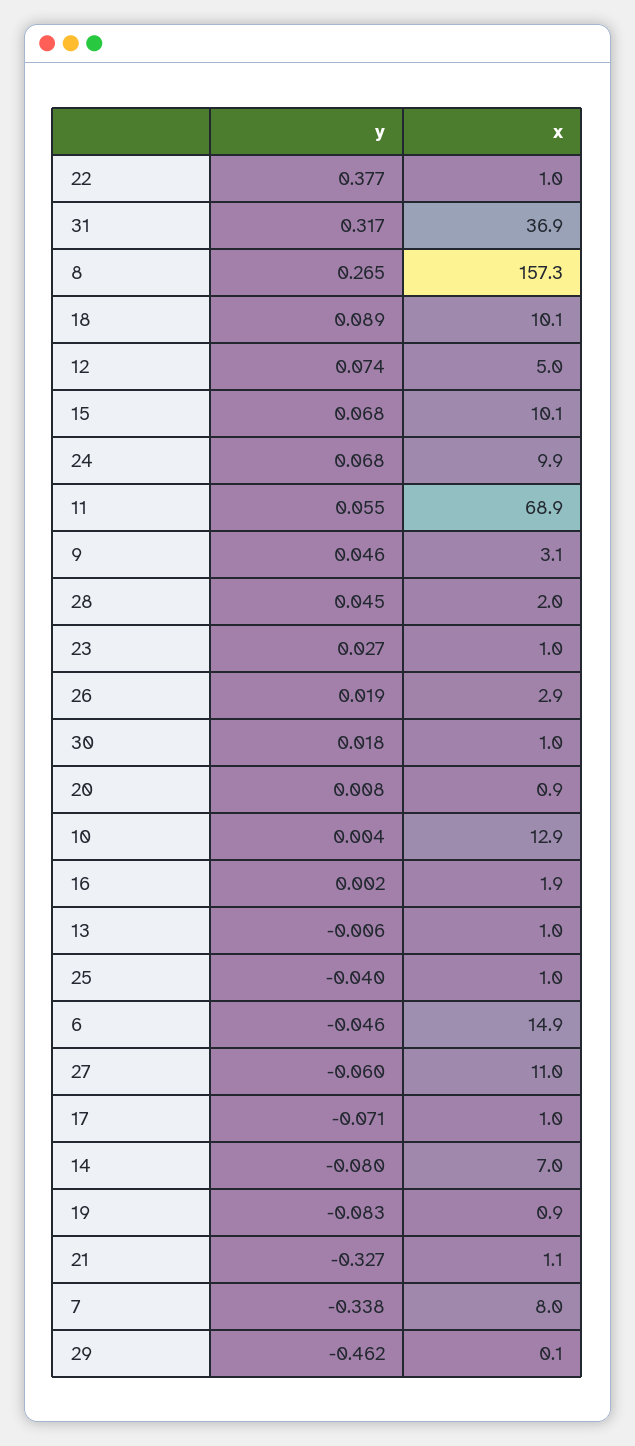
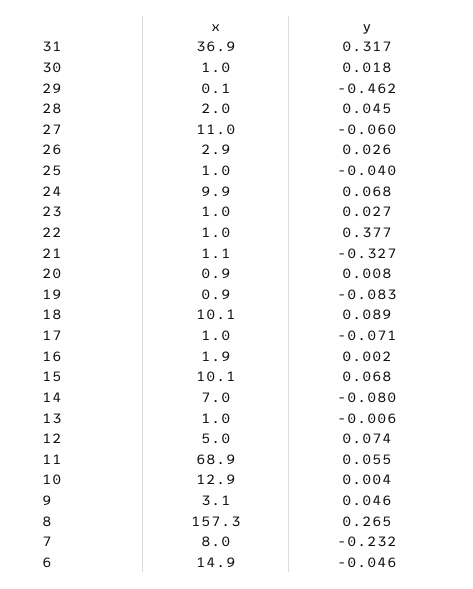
  {
    "y": {
      "22": 0.377,
      "31": 0.317,
      "8": 0.265,
      "18": 0.089,
      "12": 0.074,
      "15": 0.068,
      "24": 0.068,
      "11": 0.055,
      "9": 0.046,
      "28": 0.045,
      "23": 0.027,
-     "26": 0.019,
+     "26": 0.026,
      "30": 0.018,
      "20": 0.008,
      "10": 0.004,
      "16": 0.002,
      "13": -0.006,
      "25": -0.04,
      "6": -0.046,
      "27": -0.06,
      "17": -0.071,
      "14": -0.08,
      "19": -0.083,
      "21": -0.327,
-     "7": -0.338,
+     "7": -0.232,
      "29": -0.462
    },
    "x": {
      "22": 1,
      "31": 36.9,
      "8": 157.3,
      "18": 10.1,
      "12": 5,
      "15": 10.1,
      "24": 9.9,
      "11": 68.9,
      "9": 3.1,
      "28": 2,
      "23": 1,
      "26": 2.9,
      "30": 1,
      "20": 0.9,
      "10": 12.9,
      "16": 1.9,
      "13": 1,
      "25": 1,
      "6": 14.9,
      "27": 11,
      "17": 1,
      "14": 7,
      "19": 0.9,
      "21": 1.1,
      "7": 8,
      "29": 0.1
    }
  }

